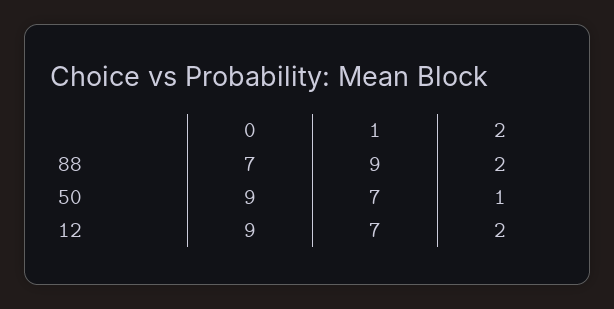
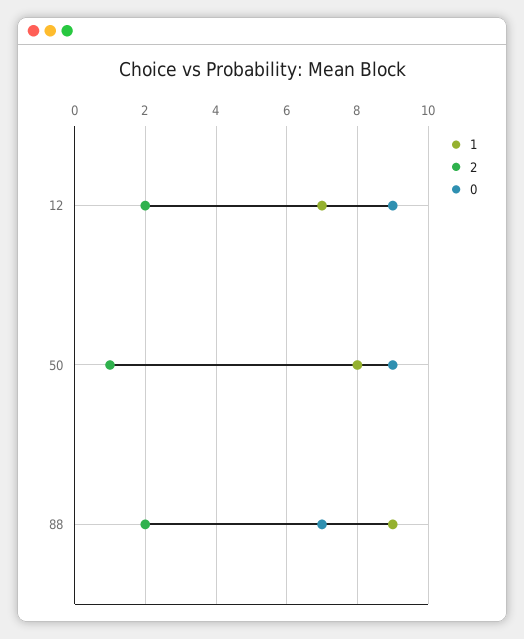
  {
    "0": {
      "88": 7,
      "50": 9,
      "12": 9
    },
    "1": {
      "88": 9,
-     "50": 7,
+     "50": 8,
      "12": 7
    },
    "2": {
      "88": 2,
      "50": 1,
      "12": 2
    }
  }

